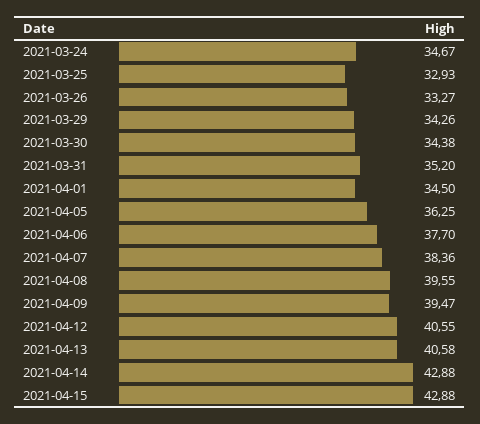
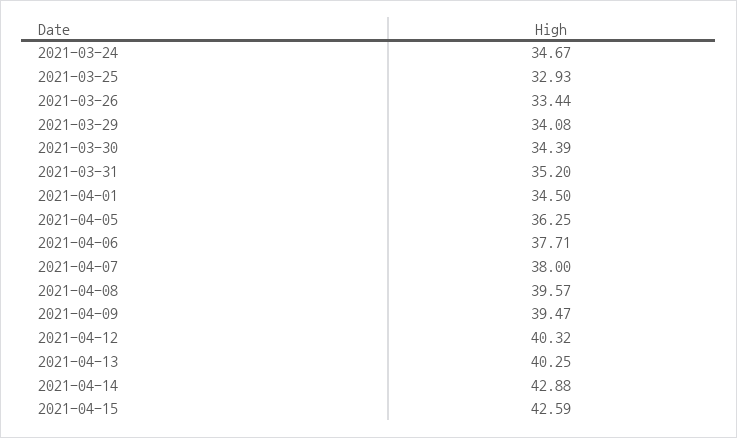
  {
    "2021-03-24": 34.67,
    "2021-03-25": 32.93,
-   "2021-03-26": 33.27,
+   "2021-03-26": 33.44,
-   "2021-03-29": 34.26,
+   "2021-03-29": 34.08,
-   "2021-03-30": 34.38,
+   "2021-03-30": 34.39,
    "2021-03-31": 35.2,
    "2021-04-01": 34.5,
    "2021-04-05": 36.25,
-   "2021-04-06": 37.7,
+   "2021-04-06": 37.71,
-   "2021-04-07": 38.36,
+   "2021-04-07": 38,
-   "2021-04-08": 39.55,
+   "2021-04-08": 39.57,
    "2021-04-09": 39.47,
-   "2021-04-12": 40.55,
+   "2021-04-12": 40.32,
-   "2021-04-13": 40.58,
+   "2021-04-13": 40.25,
    "2021-04-14": 42.88,
-   "2021-04-15": 42.88
+   "2021-04-15": 42.59
  }

